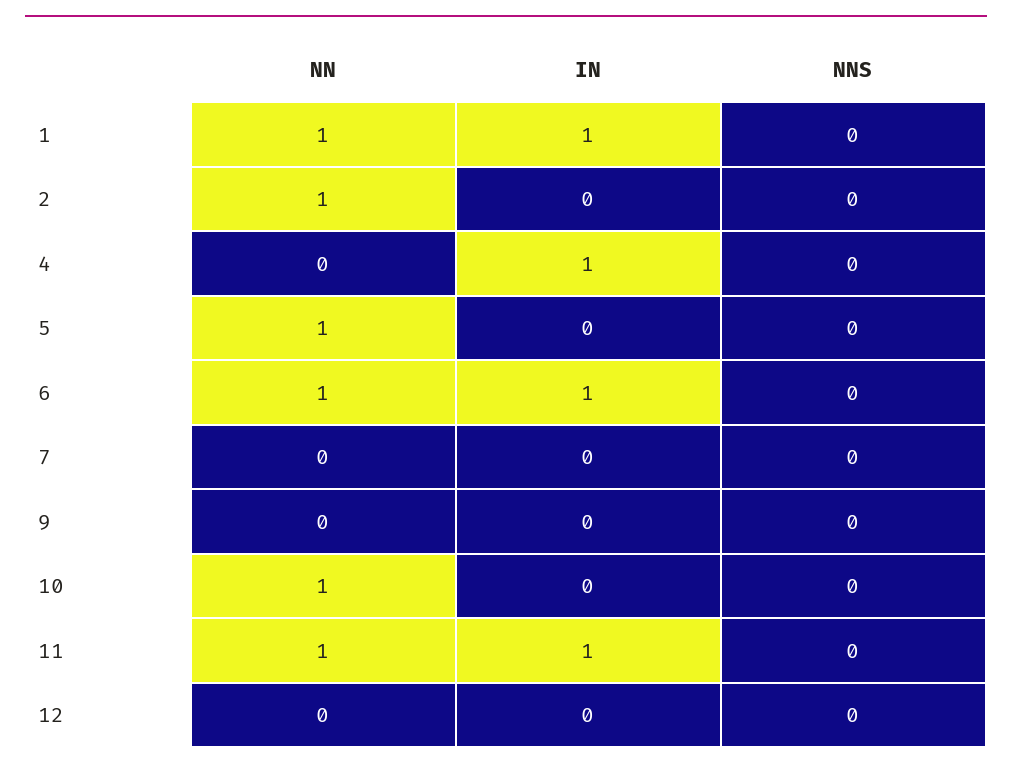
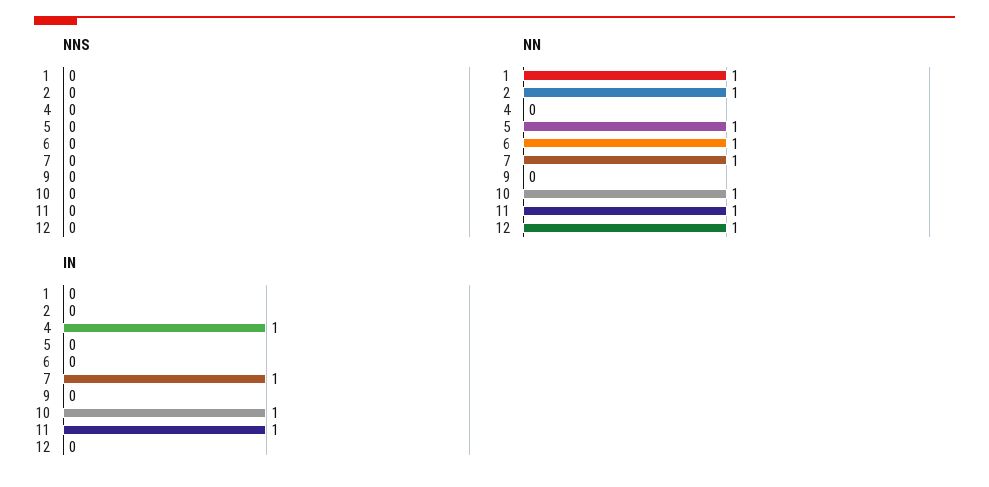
  {
    "NN": {
      "1": 1,
      "2": 1,
      "4": 0,
      "5": 1,
      "6": 1,
-     "7": 0,
+     "7": 1,
      "9": 0,
      "10": 1,
      "11": 1,
-     "12": 0
+     "12": 1
    },
    "IN": {
-     "1": 1,
+     "1": 0,
      "2": 0,
      "4": 1,
      "5": 0,
-     "6": 1,
+     "6": 0,
-     "7": 0,
+     "7": 1,
      "9": 0,
-     "10": 0,
+     "10": 1,
      "11": 1,
      "12": 0
    },
    "NNS": {
      "1": 0,
      "2": 0,
      "4": 0,
      "5": 0,
      "6": 0,
      "7": 0,
      "9": 0,
      "10": 0,
      "11": 0,
      "12": 0
    }
  }

